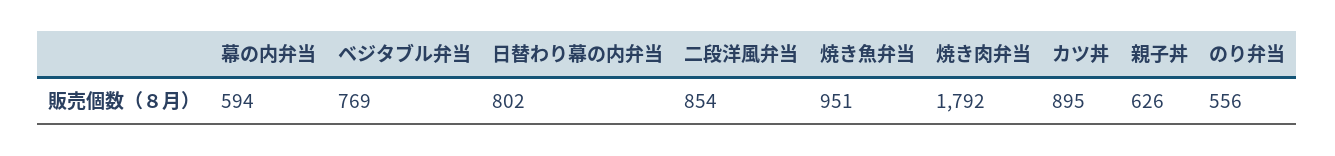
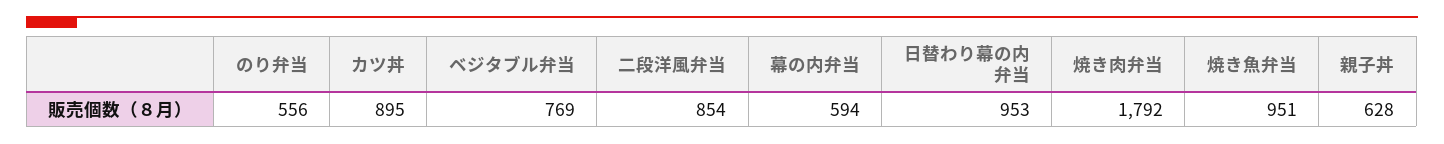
  {
    "幕の内弁当": 594,
    "ベジタブル弁当": 769,
-   "日替わり幕の内弁当": 802,
+   "日替わり幕の内弁当": 953,
    "二段洋風弁当": 854,
    "焼き魚弁当": 951,
    "焼き肉弁当": 1792,
    "カツ丼": 895,
-   "親子丼": 626,
+   "親子丼": 628,
    "のり弁当": 556
  }

